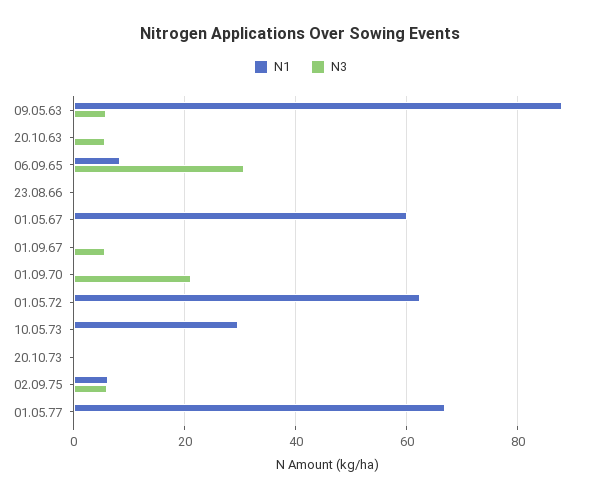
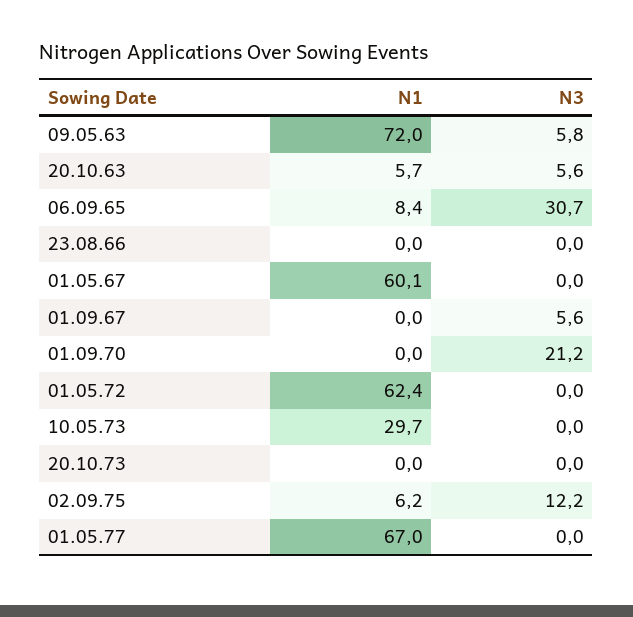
  {
    "N1": {
-     "09.05.63": 88,
+     "09.05.63": 72,
-     "20.10.63": 0,
+     "20.10.63": 5.7,
      "06.09.65": 8.4,
      "23.08.66": 0,
      "01.05.67": 60.1,
      "01.09.67": 0,
      "01.09.70": 0,
      "01.05.72": 62.4,
      "10.05.73": 29.7,
      "20.10.73": 0,
      "02.09.75": 6.2,
      "01.05.77": 67
    },
    "N3": {
      "09.05.63": 5.8,
      "20.10.63": 5.6,
      "06.09.65": 30.7,
      "23.08.66": 0,
      "01.05.67": 0,
      "01.09.67": 5.6,
      "01.09.70": 21.2,
      "01.05.72": 0,
      "10.05.73": 0,
      "20.10.73": 0,
-     "02.09.75": 6,
+     "02.09.75": 12.2,
      "01.05.77": 0
    }
  }

